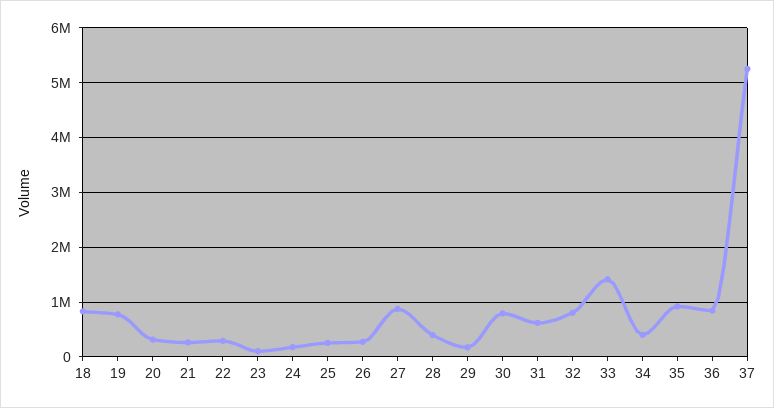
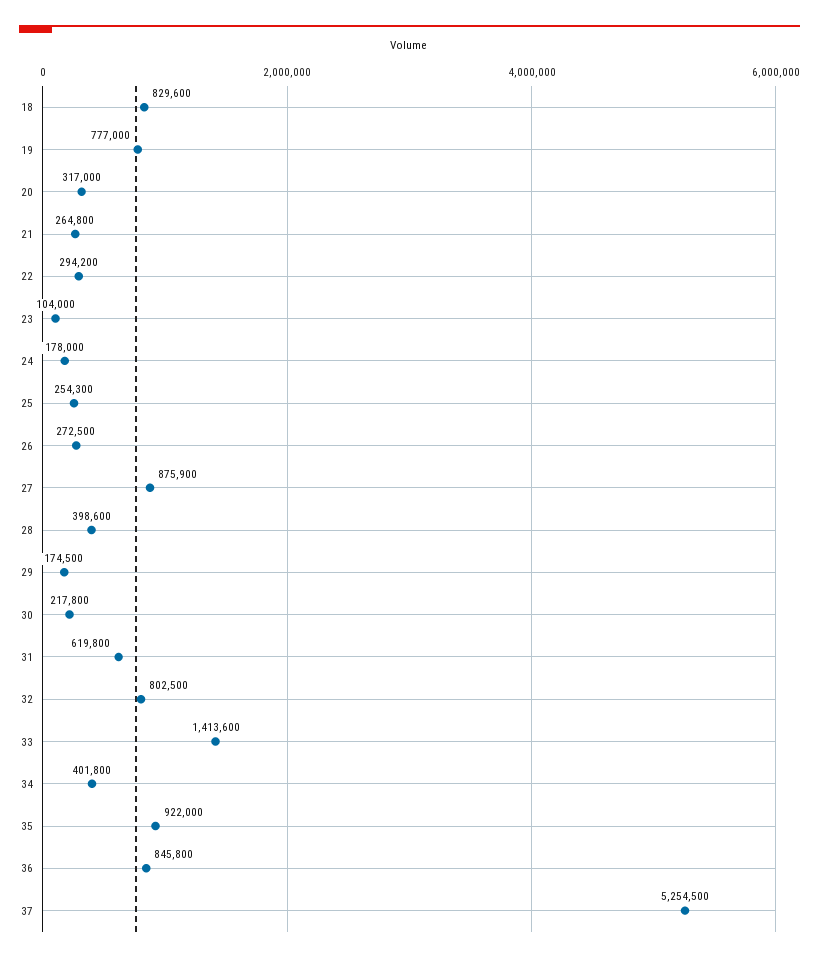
  {
    "18": 829600,
    "19": 777000,
    "20": 317000,
    "21": 264800,
    "22": 294200,
    "23": 104000,
    "24": 178000,
    "25": 254300,
    "26": 272500,
    "27": 875900,
    "28": 398600,
    "29": 174500,
-   "30": 800000,
+   "30": 217800,
    "31": 619800,
    "32": 802500,
    "33": 1413600,
    "34": 401800,
    "35": 922000,
    "36": 845800,
    "37": 5254500
  }

